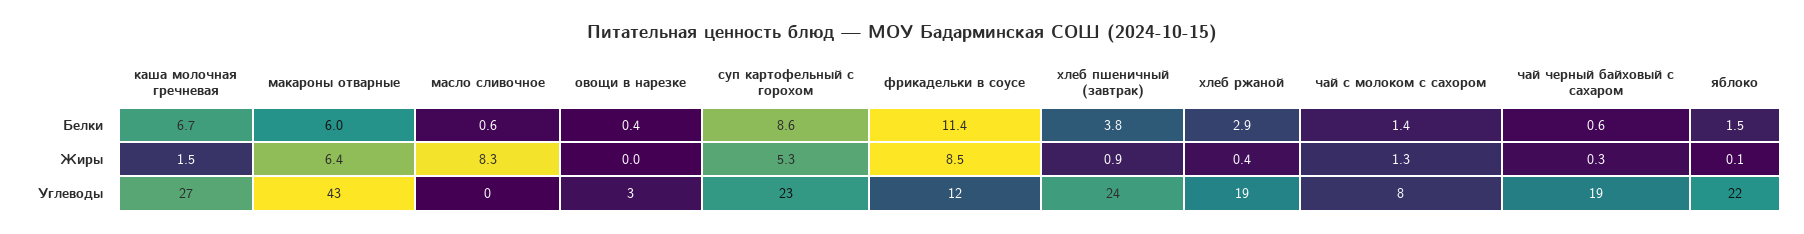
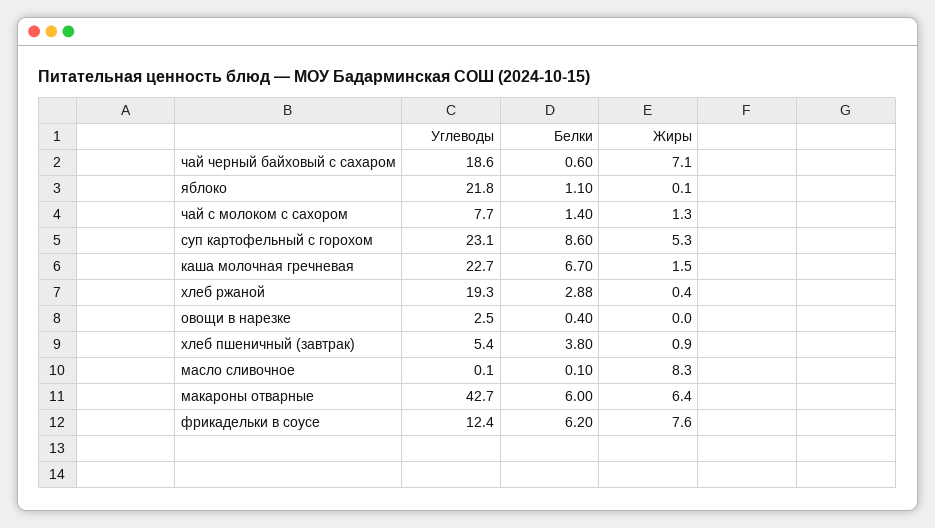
  {
    "каша молочная гречневая": {
      "Белки": 6.7,
      "Жиры": 1.5,
-     "Углеводы": 27
+     "Углеводы": 22.7
    },
    "макароны отварные": {
      "Белки": 6,
      "Жиры": 6.4,
      "Углеводы": 42.7
    },
    "масло сливочное": {
-     "Белки": 0.6,
+     "Белки": 0.1,
      "Жиры": 8.3,
      "Углеводы": 0.1
    },
    "овощи в нарезке": {
      "Белки": 0.4,
      "Жиры": 0,
      "Углеводы": 2.5
    },
    "суп картофельный с горохом": {
      "Белки": 8.6,
      "Жиры": 5.3,
      "Углеводы": 23.1
    },
    "фрикадельки в соусе": {
-     "Белки": 11.4,
+     "Белки": 6.2,
-     "Жиры": 8.5,
+     "Жиры": 7.6,
      "Углеводы": 12.4
    },
    "хлеб пшеничный (завтрак)": {
      "Белки": 3.8,
      "Жиры": 0.9,
-     "Углеводы": 24
+     "Углеводы": 5.4
    },
    "хлеб ржаной": {
      "Белки": 2.88,
      "Жиры": 0.4,
      "Углеводы": 19.3
    },
    "чай с молоком с сахором": {
      "Белки": 1.4,
      "Жиры": 1.3,
      "Углеводы": 7.7
    },
    "чай черный байховый с сахаром": {
      "Белки": 0.6,
-     "Жиры": 0.3,
+     "Жиры": 7.1,
      "Углеводы": 18.6
    },
    "яблоко": {
-     "Белки": 1.5,
+     "Белки": 1.1,
      "Жиры": 0.1,
      "Углеводы": 21.8
    }
  }

